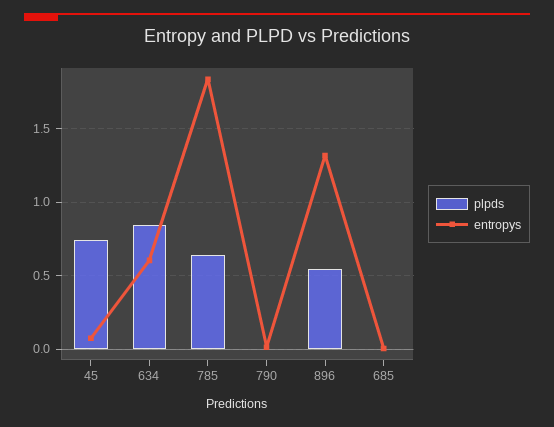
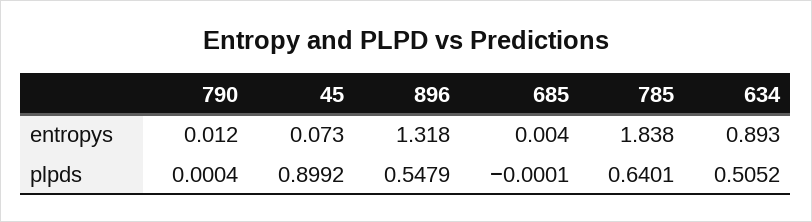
  {
    "plpds": {
-     "45": 0.75,
+     "45": 0.8992,
-     "634": 0.85,
+     "634": 0.5052,
      "785": 0.6401,
      "790": 0.0004,
      "896": 0.5479,
      "685": -0.0001
    },
    "entropys": {
      "45": 0.073,
-     "634": 0.6,
+     "634": 0.893,
      "785": 1.838,
      "790": 0.012,
      "896": 1.318,
      "685": 0.004
    }
  }

